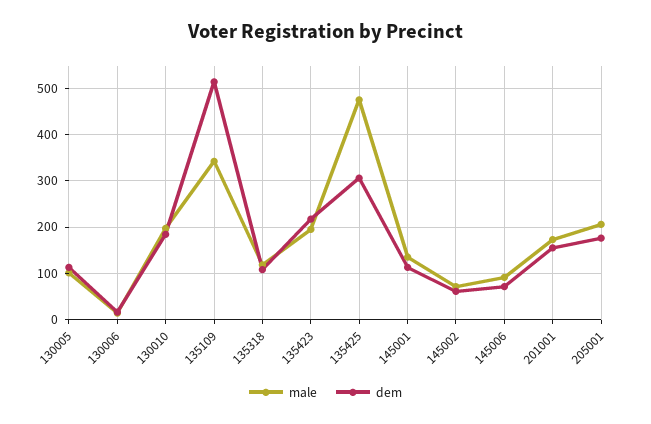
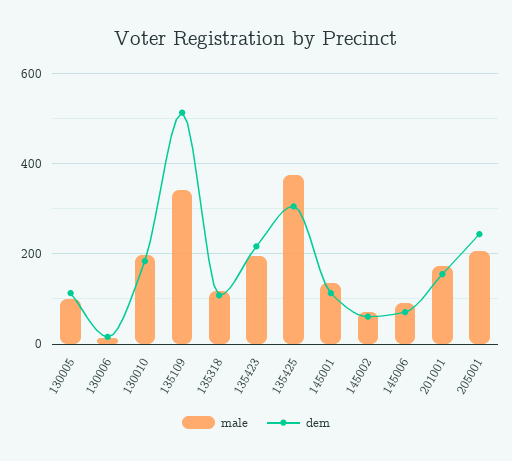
  {
    "male": {
      "130005": 100,
      "130006": 20,
      "130010": 200,
      "135109": 340,
      "135318": 120,
      "135423": 200,
-     "135425": 480,
+     "135425": 380,
      "145001": 140,
      "145002": 80,
      "145006": 100,
      "201001": 180,
      "205001": 200
    },
    "dem": {
      "130005": 120,
      "130006": 20,
      "130010": 180,
      "135109": 520,
      "135318": 100,
      "135423": 220,
      "135425": 300,
      "145001": 120,
      "145002": 60,
      "145006": 80,
      "201001": 160,
-     "205001": 180
+     "205001": 240
    }
  }

